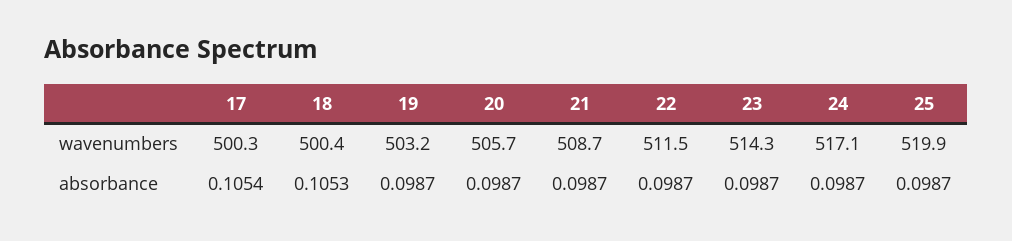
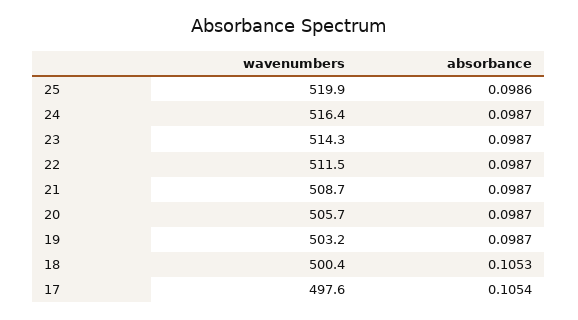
  {
    "17": {
-     "wavenumbers": 500.3,
+     "wavenumbers": 497.6,
      "absorbance": 0.1054
    },
    "18": {
      "wavenumbers": 500.4,
      "absorbance": 0.1053
    },
    "19": {
      "wavenumbers": 503.2,
      "absorbance": 0.0987
    },
    "20": {
      "wavenumbers": 505.7,
      "absorbance": 0.0987
    },
    "21": {
      "wavenumbers": 508.7,
      "absorbance": 0.0987
    },
    "22": {
      "wavenumbers": 511.5,
      "absorbance": 0.0987
    },
    "23": {
      "wavenumbers": 514.3,
      "absorbance": 0.0987
    },
    "24": {
-     "wavenumbers": 517.1,
+     "wavenumbers": 516.4,
      "absorbance": 0.0987
    },
    "25": {
      "wavenumbers": 519.9,
-     "absorbance": 0.0987
+     "absorbance": 0.0986
    }
  }

